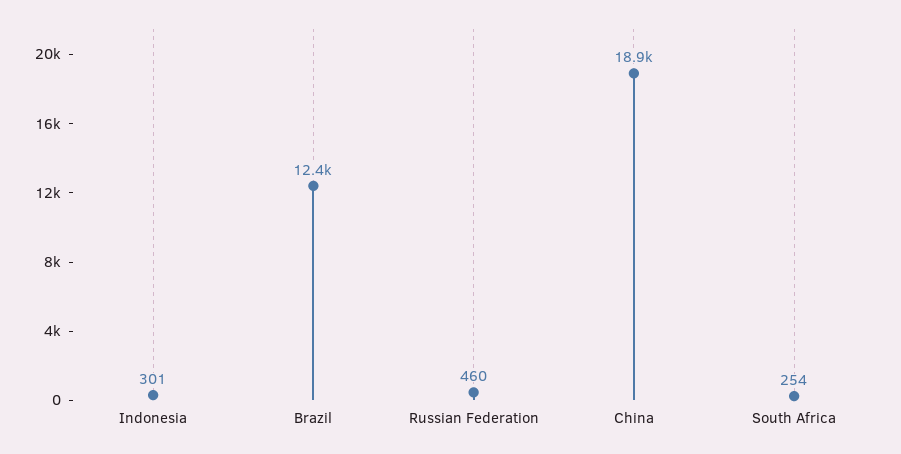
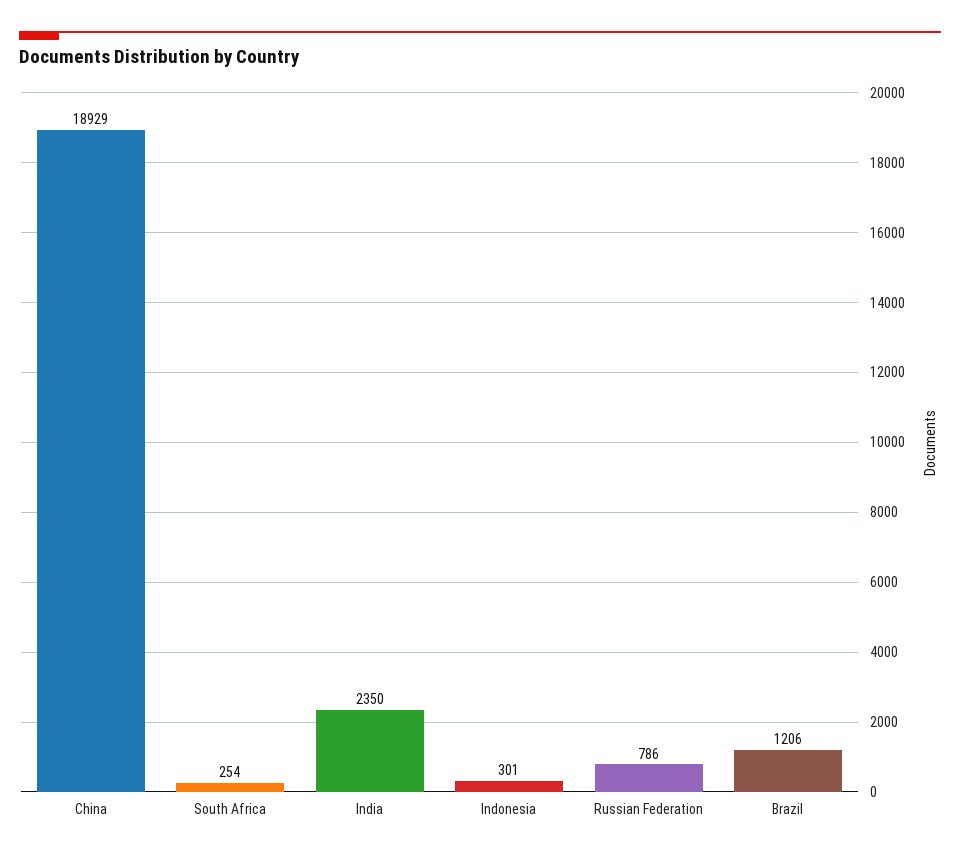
  {
    "Indonesia": 301,
-   "Brazil": 12400,
+   "Brazil": 1206,
-   "Russian Federation": 460,
+   "Russian Federation": 786,
    "China": 18929,
-   "South Africa": 254
+   "South Africa": 254,
+   "India": 2350
  }

